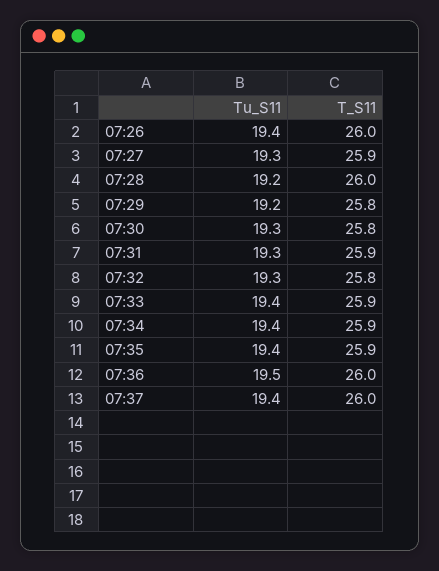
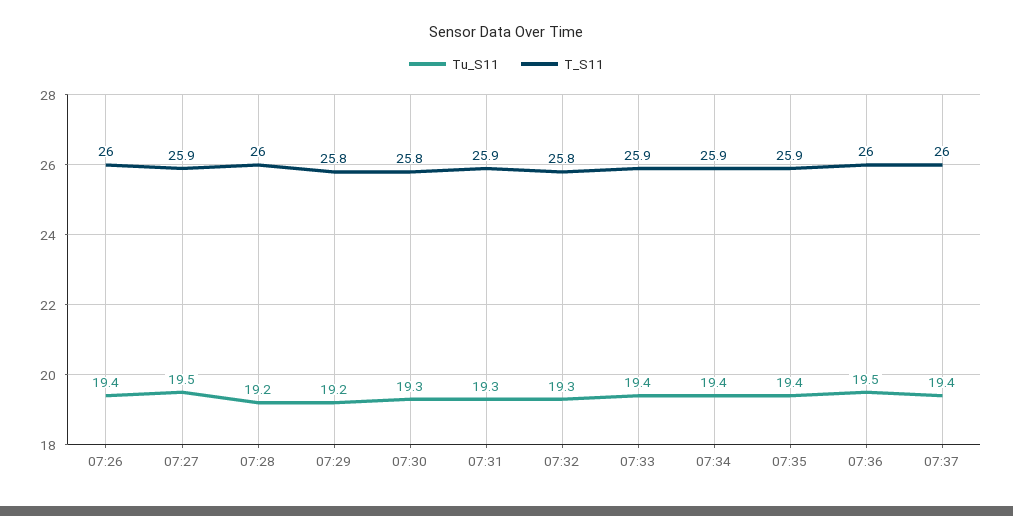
  {
    "Tu_S11": {
      "07:26": 19.4,
-     "07:27": 19.3,
+     "07:27": 19.5,
      "07:28": 19.2,
      "07:29": 19.2,
      "07:30": 19.3,
      "07:31": 19.3,
      "07:32": 19.3,
      "07:33": 19.4,
      "07:34": 19.4,
      "07:35": 19.4,
      "07:36": 19.5,
      "07:37": 19.4
    },
    "T_S11": {
      "07:26": 26,
      "07:27": 25.9,
      "07:28": 26,
      "07:29": 25.8,
      "07:30": 25.8,
      "07:31": 25.9,
      "07:32": 25.8,
      "07:33": 25.9,
      "07:34": 25.9,
      "07:35": 25.9,
      "07:36": 26,
      "07:37": 26
    }
  }

